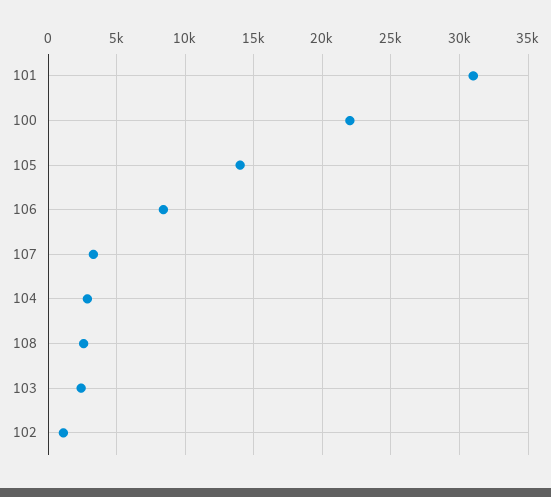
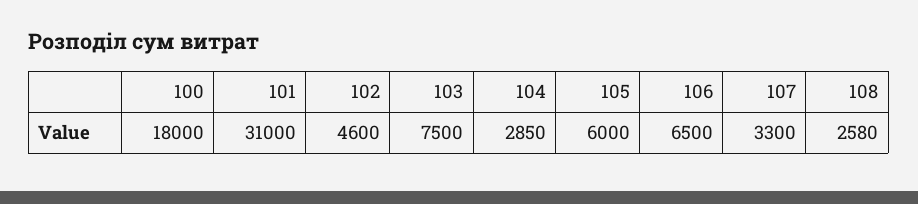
  {
    "101": 31000,
-   "100": 22000,
+   "100": 18000,
-   "105": 14000,
+   "105": 6000,
-   "106": 8500,
+   "106": 6500,
    "107": 3300,
    "104": 2850,
    "108": 2580,
-   "103": 2500,
+   "103": 7500,
-   "102": 1000
+   "102": 4600
  }

